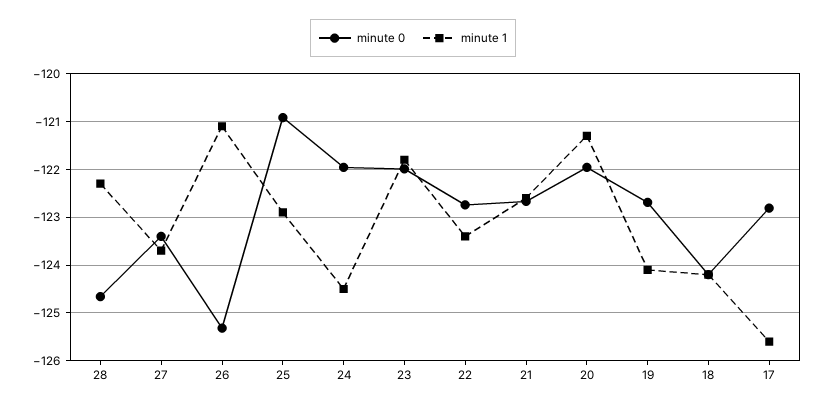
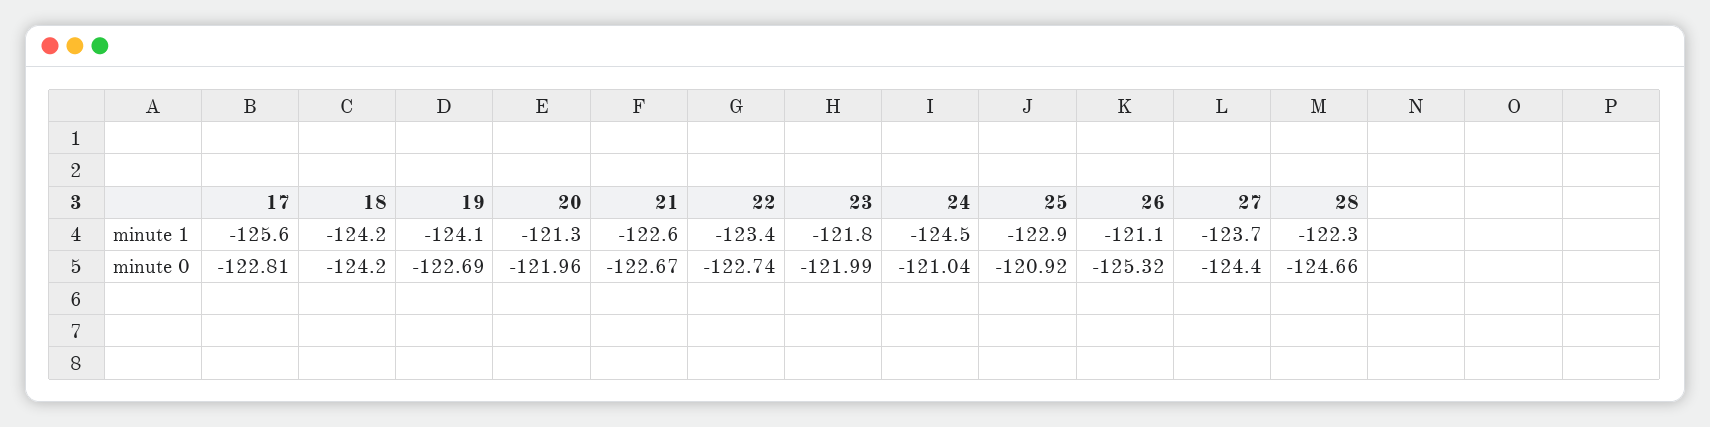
  {
    "minute 0": {
      "28": -124.66,
-     "27": -123.4,
+     "27": -124.4,
      "26": -125.32,
      "25": -120.92,
-     "24": -122,
+     "24": -121.04,
      "23": -121.99,
      "22": -122.74,
      "21": -122.67,
      "20": -121.96,
      "19": -122.69,
      "18": -124.2,
      "17": -122.81
    },
    "minute 1": {
      "28": -122.3,
      "27": -123.7,
      "26": -121.1,
      "25": -122.9,
      "24": -124.5,
      "23": -121.8,
      "22": -123.4,
      "21": -122.6,
      "20": -121.3,
      "19": -124.1,
      "18": -124.2,
      "17": -125.6
    }
  }

